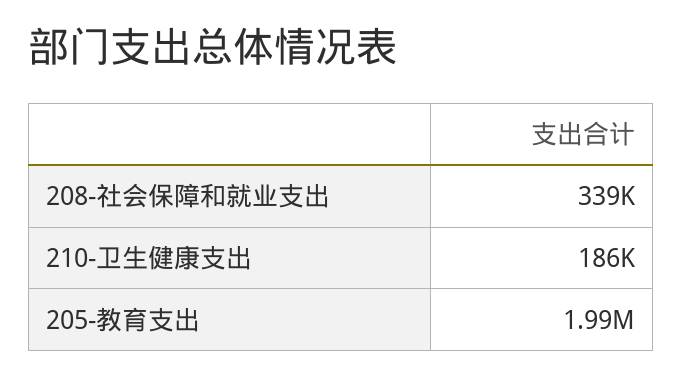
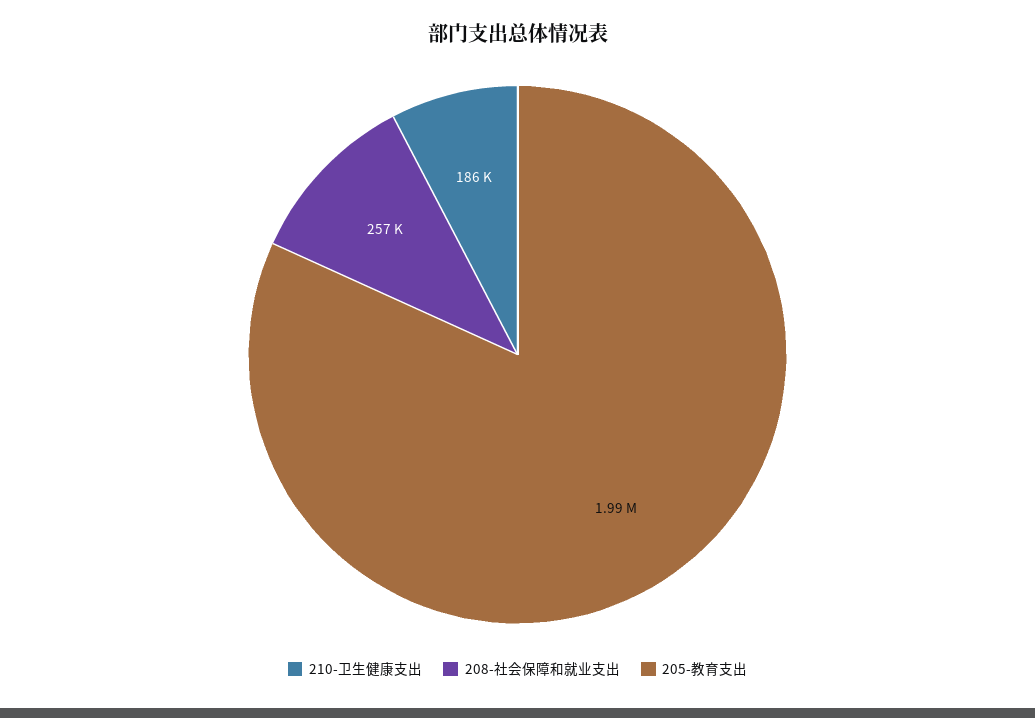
  {
-   "208-社会保障和就业支出": 339000,
+   "208-社会保障和就业支出": 257000,
    "210-卫生健康支出": 186000,
    "205-教育支出": 1990000
  }

